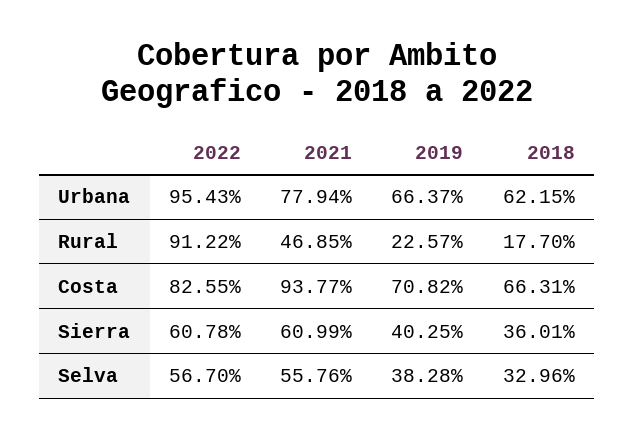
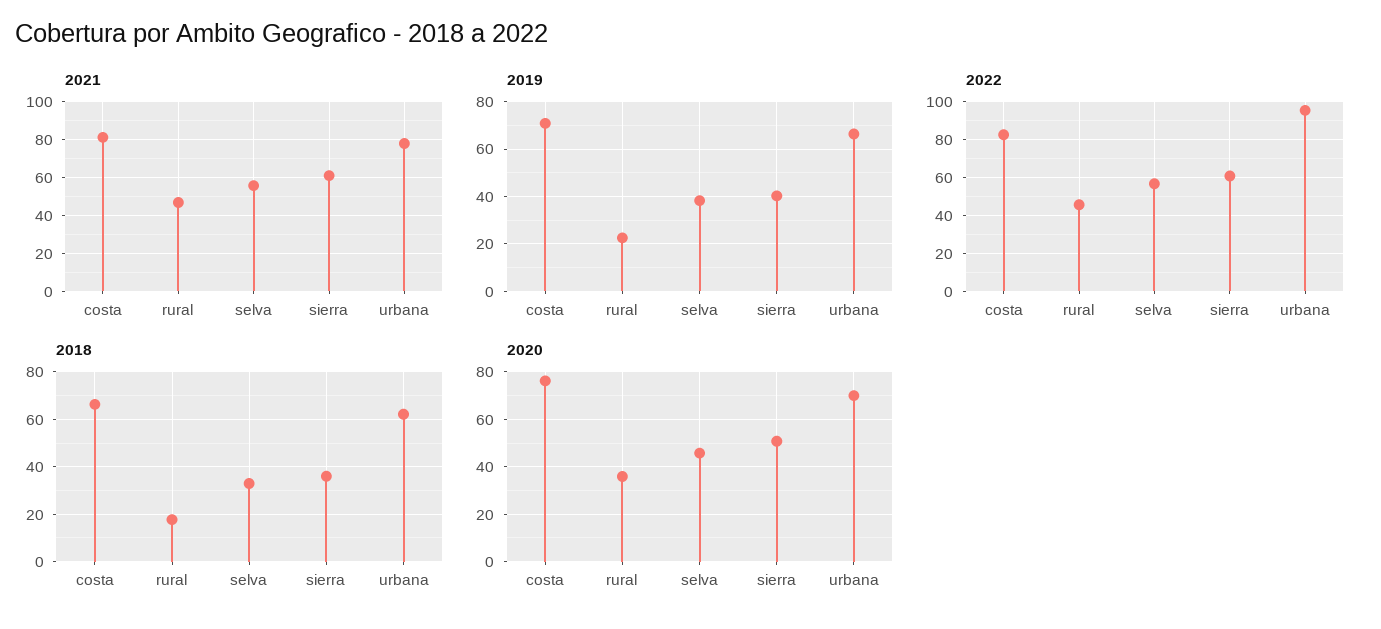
  {
    "2022": {
      "Urbana": 95.43,
-     "Rural": 91.22,
+     "Rural": 45,
      "Costa": 82.55,
      "Sierra": 60.78,
      "Selva": 56.7
    },
    "2021": {
      "Urbana": 77.94,
      "Rural": 46.85,
-     "Costa": 93.77,
+     "Costa": 80,
      "Sierra": 60.99,
      "Selva": 55.76
    },
    "2019": {
      "Urbana": 66.37,
      "Rural": 22.57,
      "Costa": 70.82,
      "Sierra": 40.25,
      "Selva": 38.28
    },
    "2018": {
      "Urbana": 62.15,
      "Rural": 17.7,
      "Costa": 66.31,
      "Sierra": 36.01,
      "Selva": 32.96
-   }
+   },
+   "2020": {
+     "Costa": 75,
+     "Rural": 35,
+     "Selva": 45,
+     "Sierra": 50,
+     "Urbana": 70
+   }
  }

